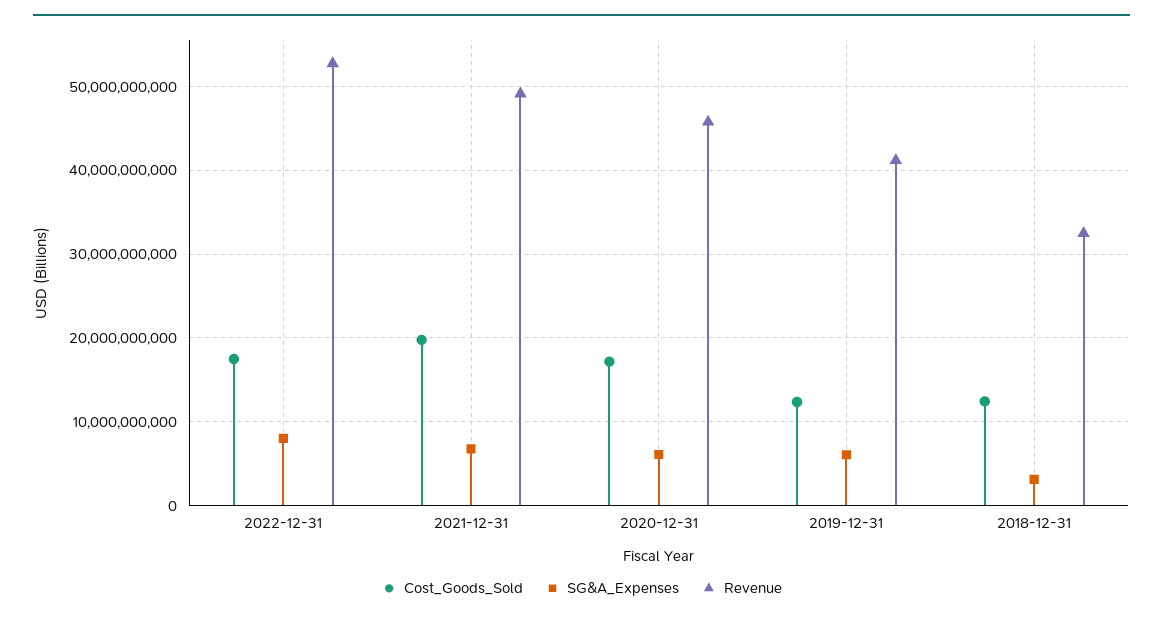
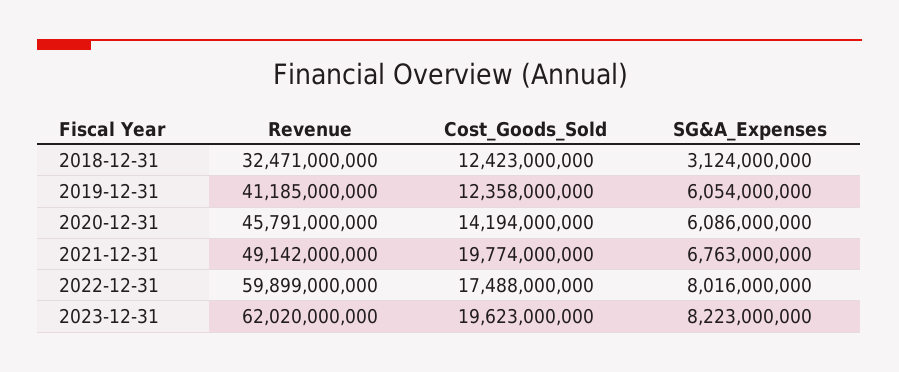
  {
    "Cost_Goods_Sold": {
      "2022-12-31": 17488000000,
      "2021-12-31": 19774000000,
-     "2020-12-31": 17000000000,
+     "2020-12-31": 14194000000,
      "2019-12-31": 12358000000,
-     "2018-12-31": 12423000000
+     "2018-12-31": 12423000000,
+     "2023-12-31": 19623000000
    },
    "SG&A_Expenses": {
      "2022-12-31": 8016000000,
      "2021-12-31": 6763000000,
      "2020-12-31": 6086000000,
      "2019-12-31": 6054000000,
-     "2018-12-31": 3124000000
+     "2018-12-31": 3124000000,
+     "2023-12-31": 8223000000
    },
    "Revenue": {
-     "2022-12-31": 53000000000,
+     "2022-12-31": 59899000000,
      "2021-12-31": 49142000000,
      "2020-12-31": 45791000000,
      "2019-12-31": 41185000000,
-     "2018-12-31": 32471000000
+     "2018-12-31": 32471000000,
+     "2023-12-31": 62020000000
    }
  }

